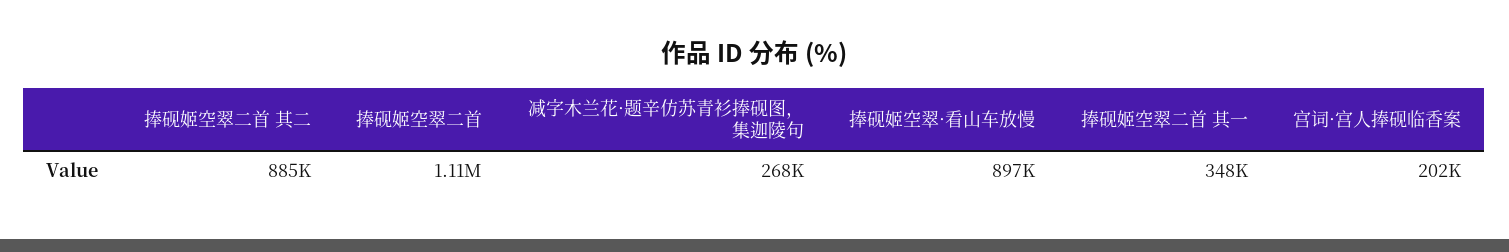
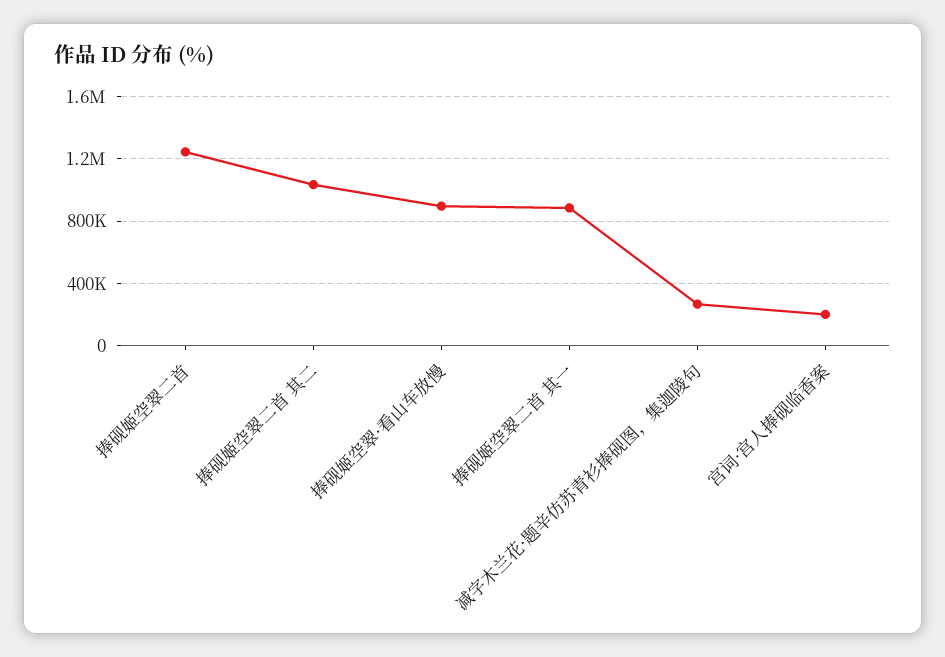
  {
-   "捧砚姬空翠二首 其二": 885000,
+   "捧砚姬空翠二首 其二": 1050000,
-   "捧砚姬空翠二首": 1110000,
+   "捧砚姬空翠二首": 1250000,
    "减字木兰花·题辛仿苏青衫捧砚图，集迦陵句": 268000,
    "捧砚姬空翠·看山车放慢": 897000,
-   "捧砚姬空翠二首 其一": 348000,
+   "捧砚姬空翠二首 其一": 900000,
    "宫词·宫人捧砚临香案": 202000
  }

